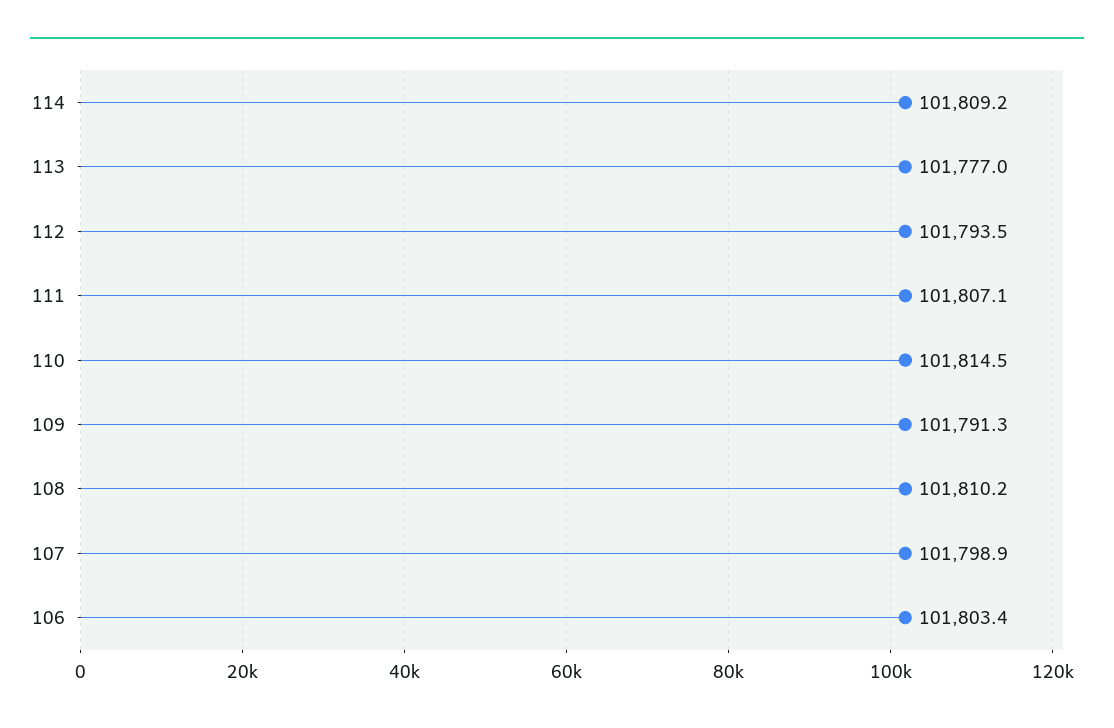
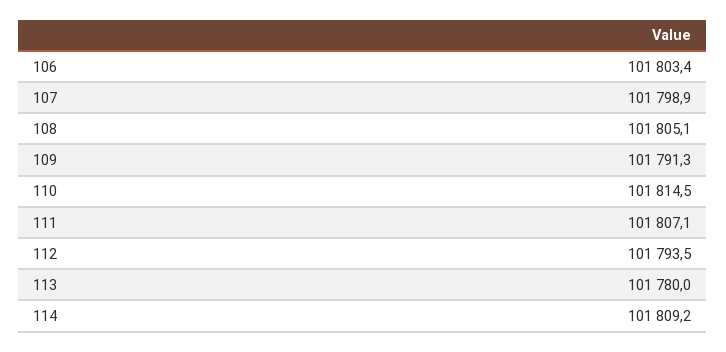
  {
    "114": 101809.2,
-   "113": 101777,
+   "113": 101780,
    "112": 101793.5,
    "111": 101807.1,
    "110": 101814.5,
    "109": 101791.3,
-   "108": 101810.2,
+   "108": 101805.1,
    "107": 101798.9,
    "106": 101803.4
  }

